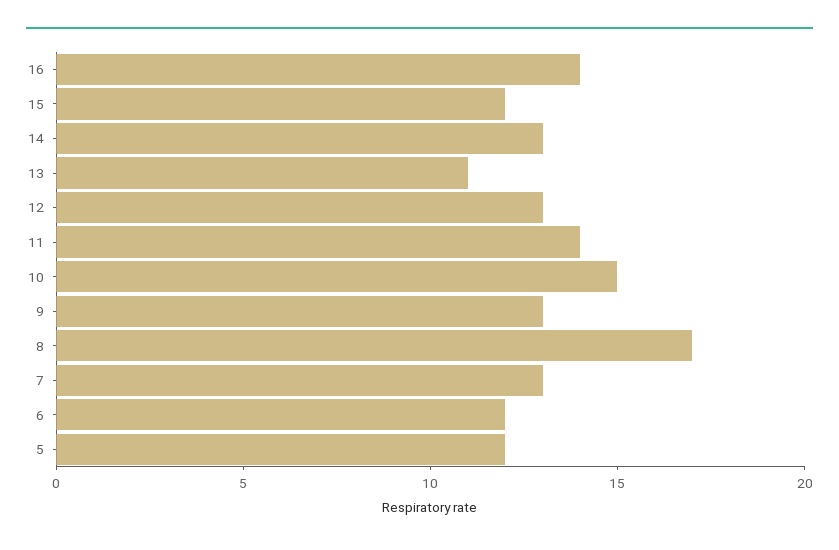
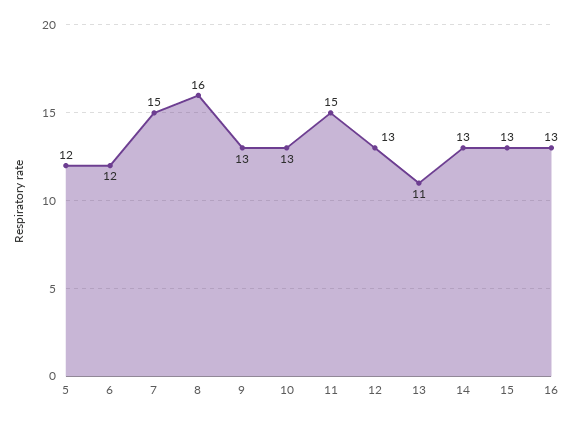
  {
-   "16": 14,
+   "16": 13,
-   "15": 12,
+   "15": 13,
    "14": 13,
    "13": 11,
    "12": 13,
-   "11": 14,
+   "11": 15,
-   "10": 15,
+   "10": 13,
    "9": 13,
-   "8": 17,
+   "8": 16,
-   "7": 13,
+   "7": 15,
    "6": 12,
    "5": 12
  }

